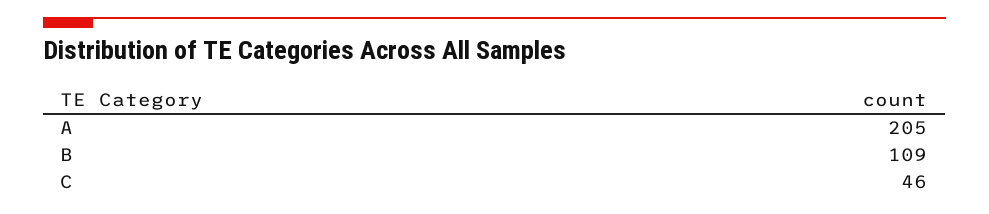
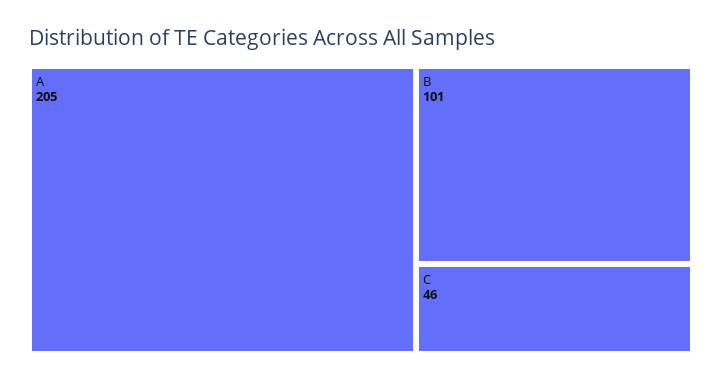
  {
    "A": 205,
-   "B": 109,
+   "B": 101,
    "C": 46
  }

